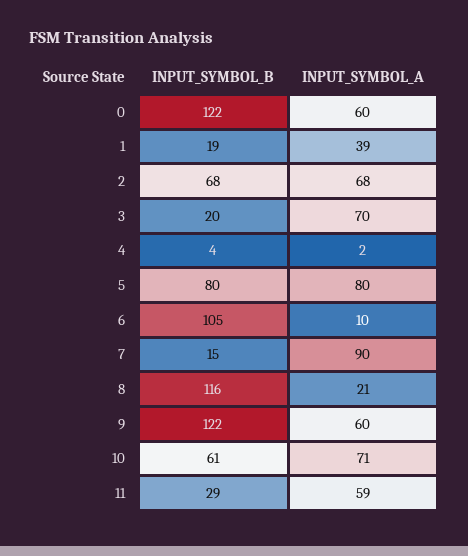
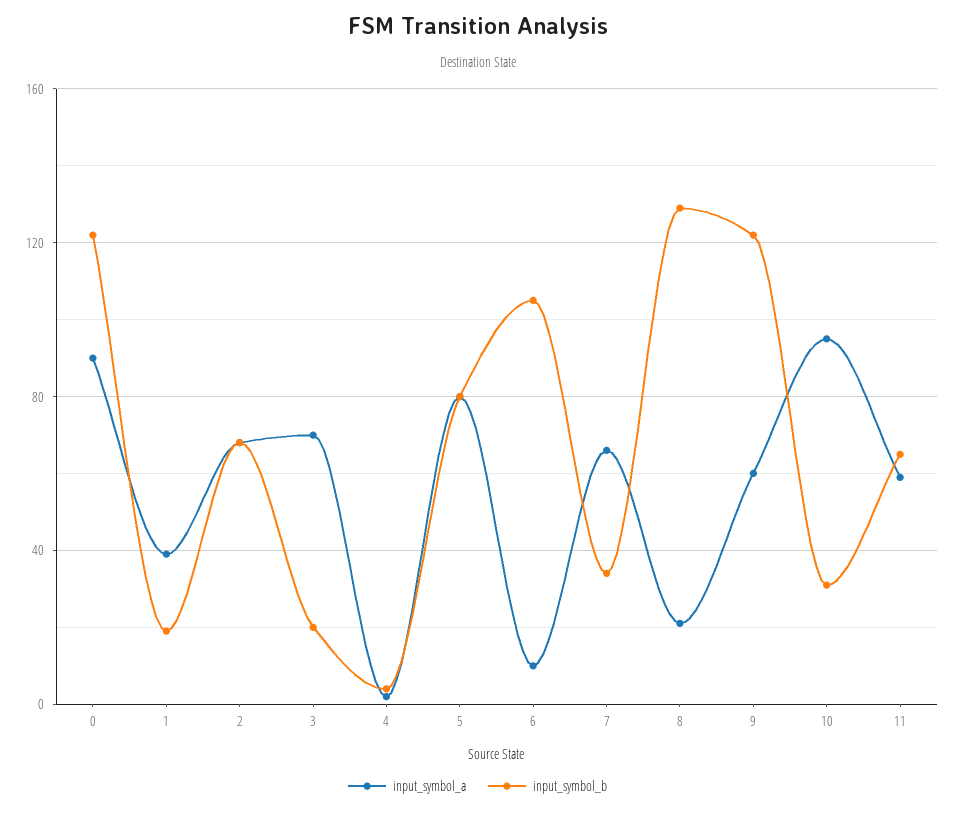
  {
    "INPUT_SYMBOL_B": {
      "0": 122,
      "1": 19,
      "2": 68,
      "3": 20,
      "4": 4,
      "5": 80,
      "6": 105,
-     "7": 15,
+     "7": 35,
-     "8": 116,
+     "8": 130,
      "9": 122,
-     "10": 61,
+     "10": 30,
-     "11": 29
+     "11": 65
    },
    "INPUT_SYMBOL_A": {
-     "0": 60,
+     "0": 90,
      "1": 39,
      "2": 68,
      "3": 70,
      "4": 2,
      "5": 80,
      "6": 10,
-     "7": 90,
+     "7": 65,
      "8": 21,
      "9": 60,
-     "10": 71,
+     "10": 95,
      "11": 59
    }
  }

